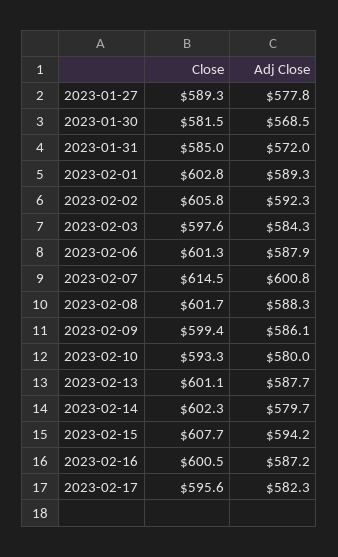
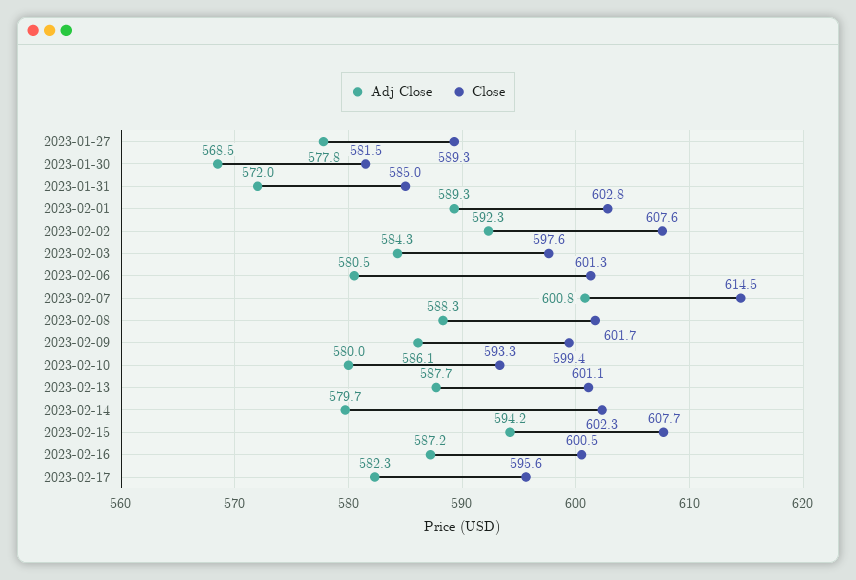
  {
    "Close": {
      "2023-01-27": 589.3,
      "2023-01-30": 581.5,
      "2023-01-31": 585,
      "2023-02-01": 602.8,
-     "2023-02-02": 605.8,
+     "2023-02-02": 607.6,
      "2023-02-03": 597.6,
      "2023-02-06": 601.3,
      "2023-02-07": 614.5,
      "2023-02-08": 601.7,
      "2023-02-09": 599.4,
      "2023-02-10": 593.3,
      "2023-02-13": 601.1,
      "2023-02-14": 602.3,
      "2023-02-15": 607.7,
      "2023-02-16": 600.5,
      "2023-02-17": 595.6
    },
    "Adj Close": {
      "2023-01-27": 577.8,
      "2023-01-30": 568.5,
      "2023-01-31": 572,
      "2023-02-01": 589.3,
      "2023-02-02": 592.3,
      "2023-02-03": 584.3,
-     "2023-02-06": 587.9,
+     "2023-02-06": 580.5,
      "2023-02-07": 600.8,
      "2023-02-08": 588.3,
      "2023-02-09": 586.1,
      "2023-02-10": 580,
      "2023-02-13": 587.7,
      "2023-02-14": 579.7,
      "2023-02-15": 594.2,
      "2023-02-16": 587.2,
      "2023-02-17": 582.3
    }
  }

